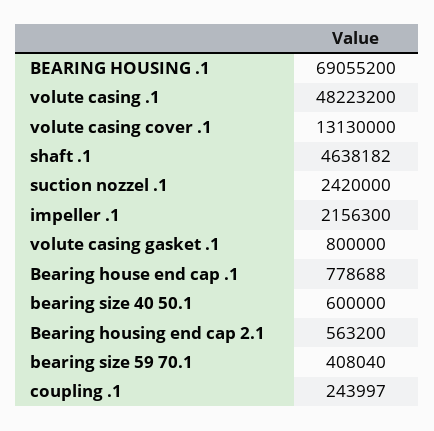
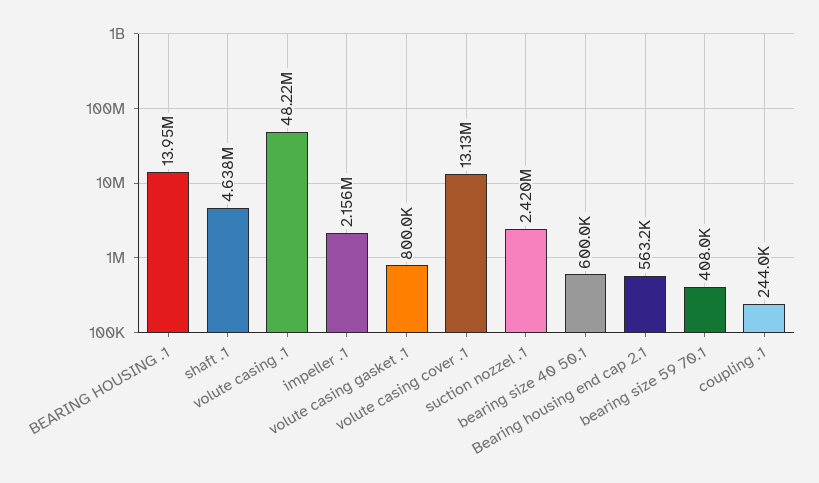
  {
-   "BEARING HOUSING .1": 69055200,
+   "BEARING HOUSING .1": 13950000,
    "volute casing .1": 48223200,
    "volute casing cover .1": 13130000,
    "shaft .1": 4638182,
    "suction nozzel .1": 2420000,
    "impeller .1": 2156300,
    "volute casing gasket .1": 800000,
-   "Bearing house end cap .1": 778688,
    "bearing size 40 50.1": 600000,
    "Bearing housing end cap 2.1": 563200,
    "bearing size 59 70.1": 408040,
    "coupling .1": 243997
  }

